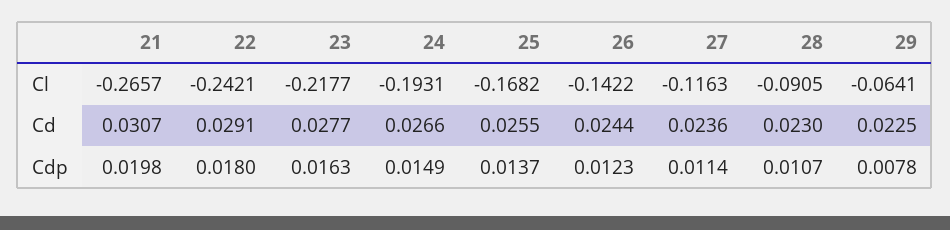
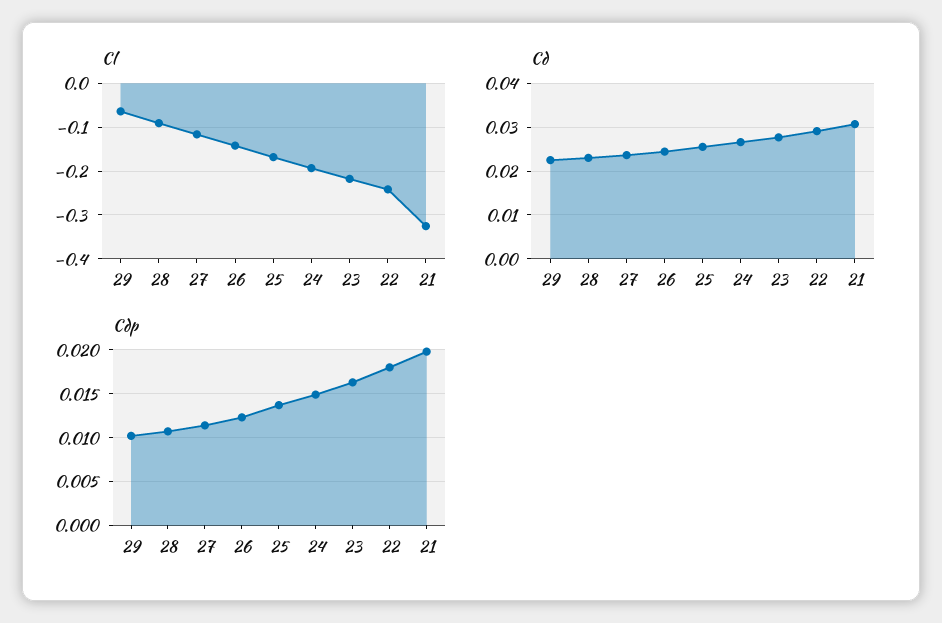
  {
    "Cl": {
-     "21": -0.2657,
+     "21": -0.32,
      "22": -0.2421,
      "23": -0.2177,
      "24": -0.1931,
      "25": -0.1682,
      "26": -0.1422,
      "27": -0.1163,
      "28": -0.0905,
      "29": -0.0641
    },
    "Cd": {
      "21": 0.0307,
      "22": 0.0291,
      "23": 0.0277,
      "24": 0.0266,
      "25": 0.0255,
      "26": 0.0244,
      "27": 0.0236,
      "28": 0.023,
      "29": 0.0225
    },
    "Cdp": {
      "21": 0.0198,
      "22": 0.018,
      "23": 0.0163,
      "24": 0.0149,
      "25": 0.0137,
      "26": 0.0123,
      "27": 0.0114,
      "28": 0.0107,
-     "29": 0.0078
+     "29": 0.01
    }
  }

